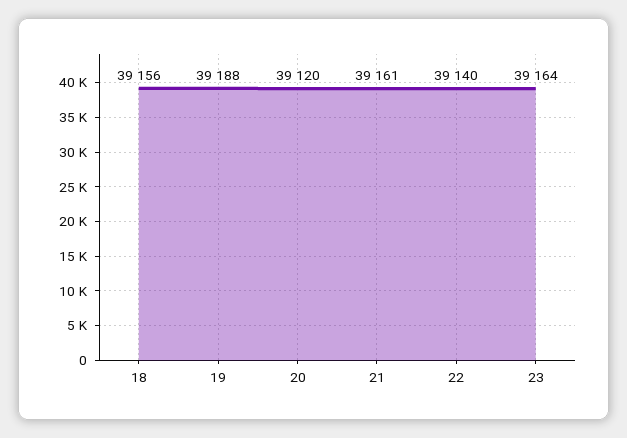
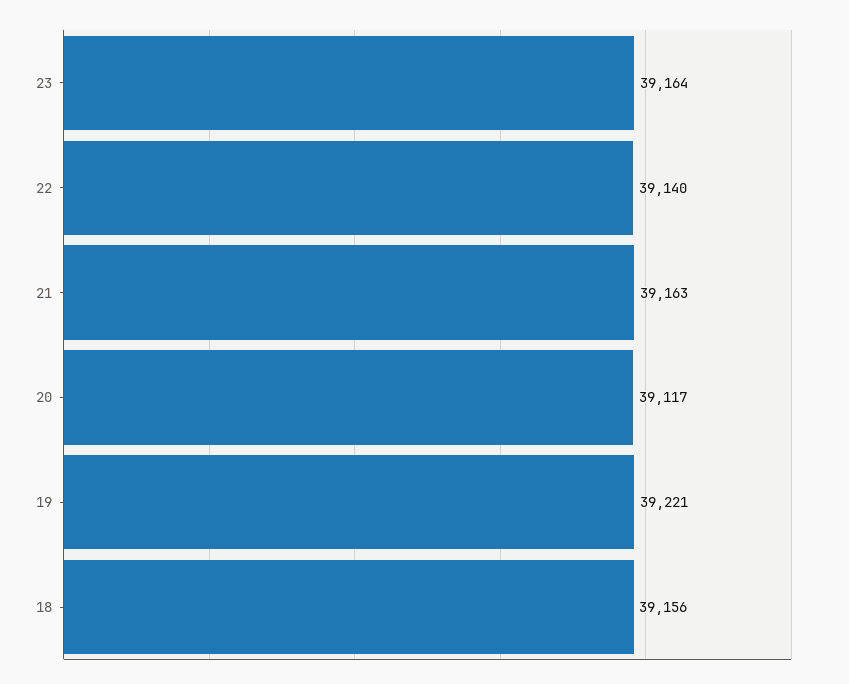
  {
    "18": 39156,
-   "19": 39188,
+   "19": 39221,
-   "20": 39120,
+   "20": 39117,
-   "21": 39161,
+   "21": 39163,
    "22": 39140,
    "23": 39164
  }

